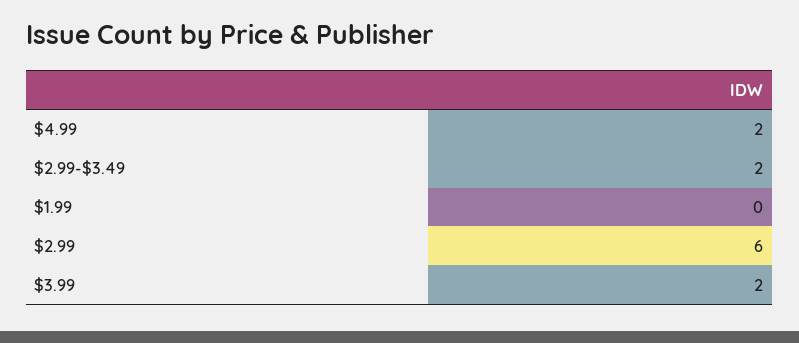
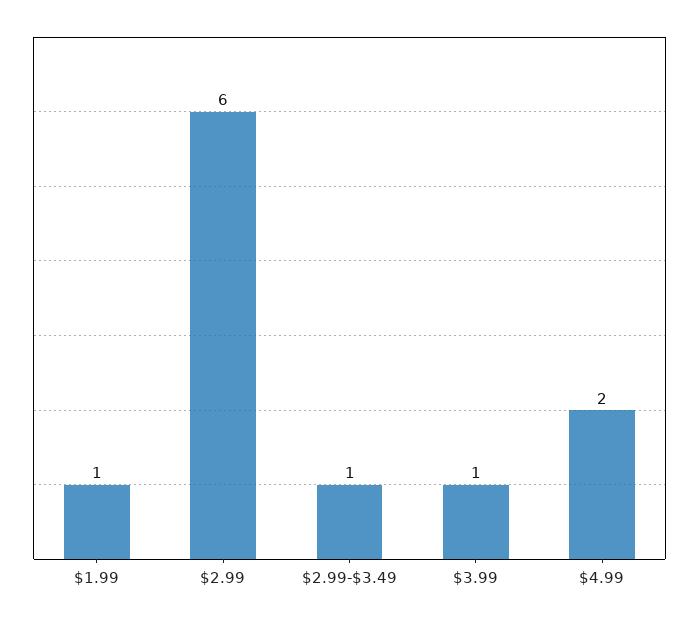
  {
    "$4.99": 2,
-   "$2.99-$3.49": 2,
+   "$2.99-$3.49": 1,
-   "$1.99": 0,
+   "$1.99": 1,
    "$2.99": 6,
-   "$3.99": 2
+   "$3.99": 1
  }

